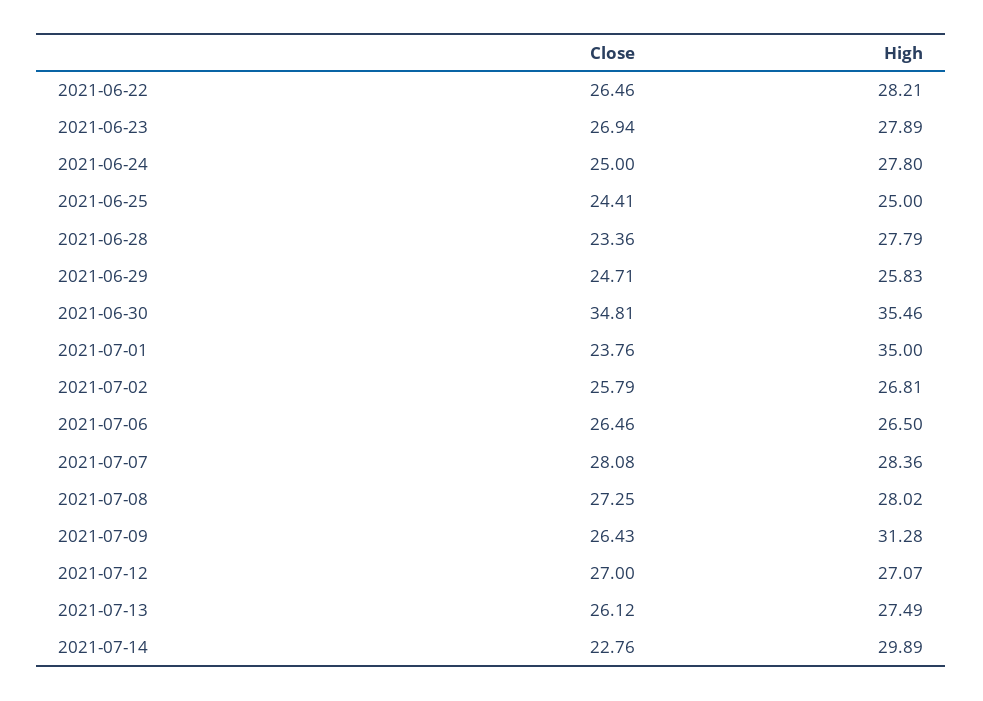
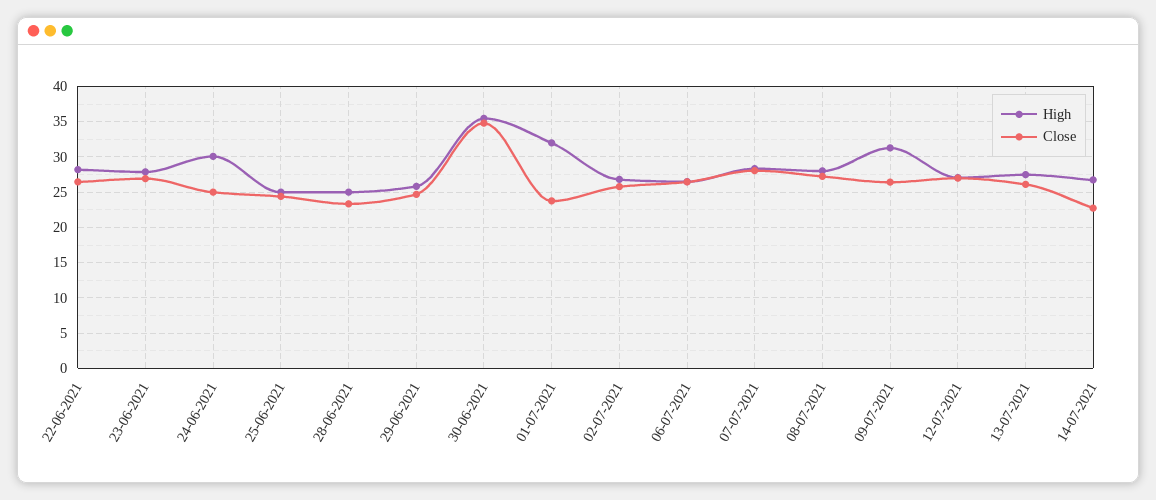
  {
    "Close": {
      "2021-06-22": 26.46,
      "2021-06-23": 26.94,
      "2021-06-24": 25,
      "2021-06-25": 24.41,
      "2021-06-28": 23.36,
      "2021-06-29": 24.71,
      "2021-06-30": 34.81,
      "2021-07-01": 23.76,
      "2021-07-02": 25.79,
      "2021-07-06": 26.46,
      "2021-07-07": 28.08,
      "2021-07-08": 27.25,
      "2021-07-09": 26.43,
      "2021-07-12": 27,
      "2021-07-13": 26.12,
      "2021-07-14": 22.76
    },
    "High": {
      "2021-06-22": 28.21,
      "2021-06-23": 27.89,
-     "2021-06-24": 27.8,
+     "2021-06-24": 30,
      "2021-06-25": 25,
-     "2021-06-28": 27.79,
+     "2021-06-28": 25,
      "2021-06-29": 25.83,
      "2021-06-30": 35.46,
-     "2021-07-01": 35,
+     "2021-07-01": 32,
      "2021-07-02": 26.81,
      "2021-07-06": 26.5,
      "2021-07-07": 28.36,
      "2021-07-08": 28.02,
      "2021-07-09": 31.28,
      "2021-07-12": 27.07,
      "2021-07-13": 27.49,
-     "2021-07-14": 29.89
+     "2021-07-14": 27
    }
  }

